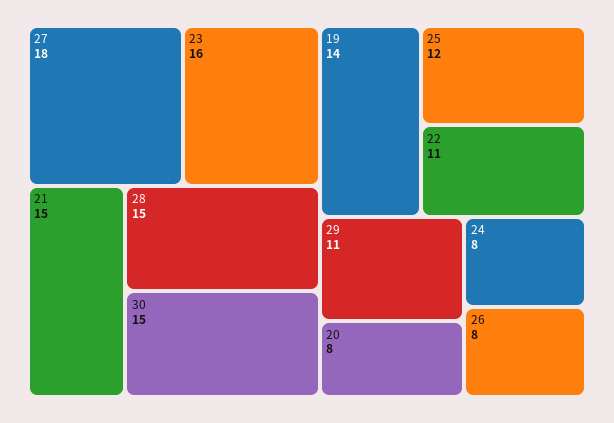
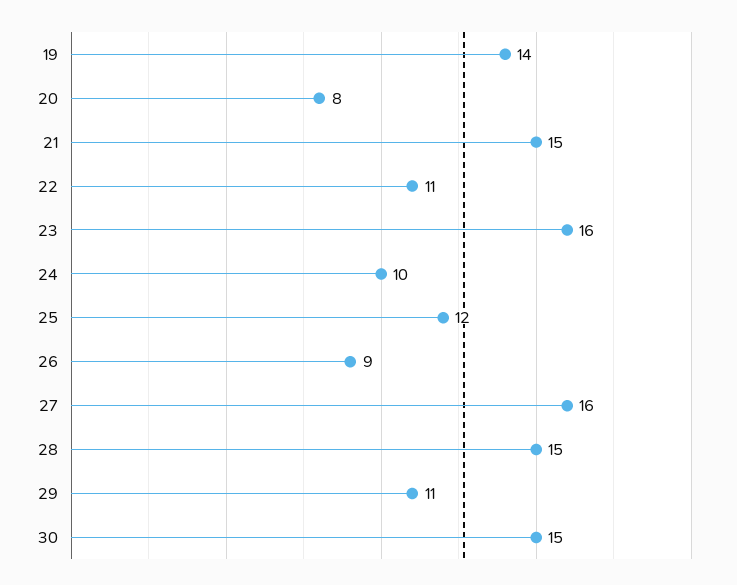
  {
-   "27": 18,
+   "27": 16,
    "23": 16,
    "21": 15,
    "28": 15,
    "30": 15,
    "19": 14,
    "25": 12,
    "22": 11,
    "29": 11,
    "20": 8,
-   "24": 8,
+   "24": 10,
-   "26": 8
+   "26": 9
  }

